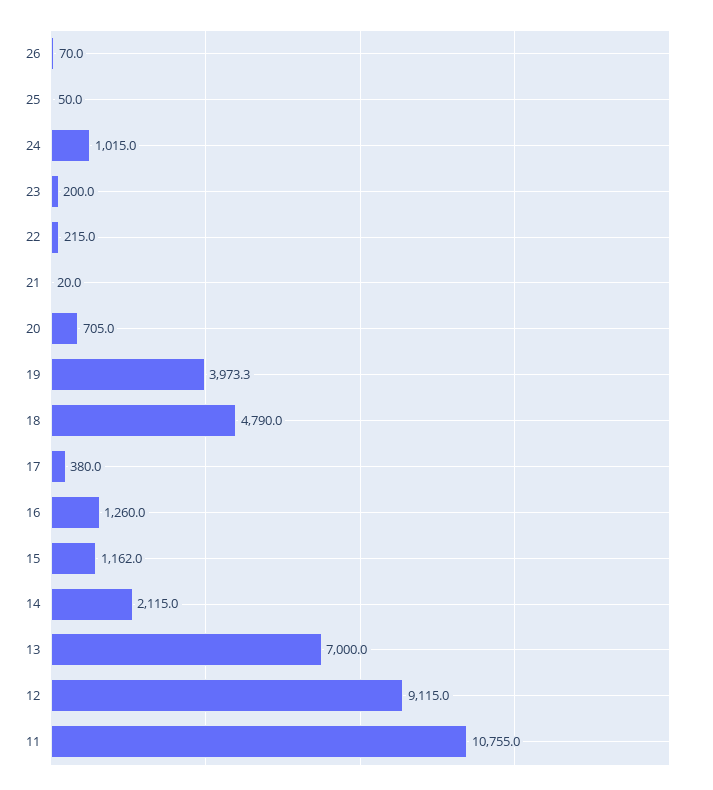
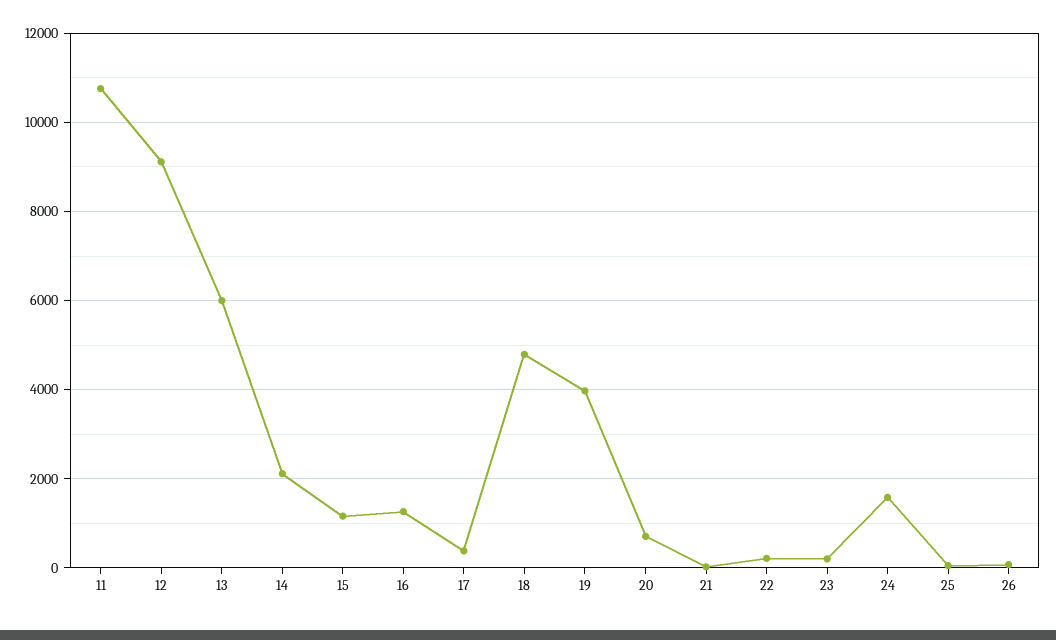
  {
    "26": 70,
    "25": 50,
-   "24": 1015,
+   "24": 1600,
    "23": 200,
    "22": 215,
    "21": 20,
    "20": 705,
    "19": 3973.3,
    "18": 4790,
    "17": 380,
    "16": 1260,
    "15": 1162,
    "14": 2115,
-   "13": 7000,
+   "13": 6000,
    "12": 9115,
    "11": 10755
  }

